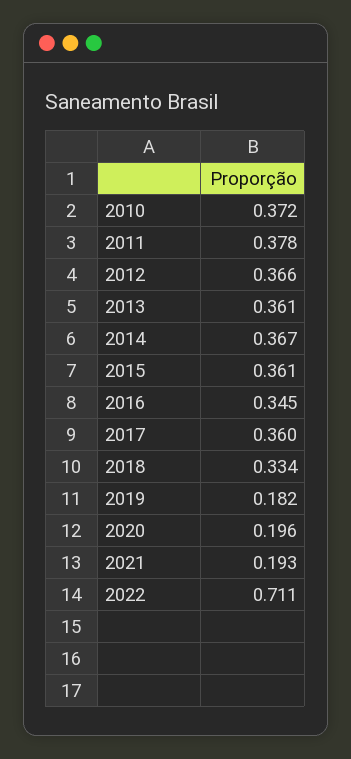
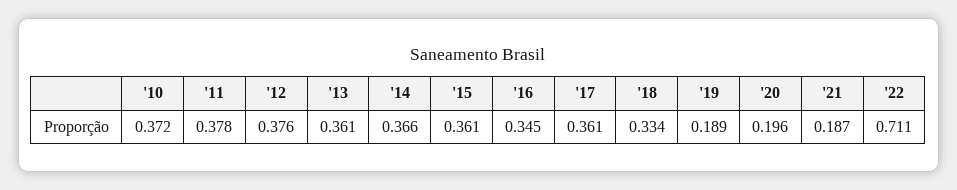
  {
    "2010": 0.372,
    "2011": 0.378,
-   "2012": 0.366,
+   "2012": 0.376,
    "2013": 0.361,
-   "2014": 0.367,
+   "2014": 0.366,
    "2015": 0.361,
    "2016": 0.345,
-   "2017": 0.36,
+   "2017": 0.361,
    "2018": 0.334,
-   "2019": 0.182,
+   "2019": 0.189,
    "2020": 0.196,
-   "2021": 0.193,
+   "2021": 0.187,
    "2022": 0.711
  }

